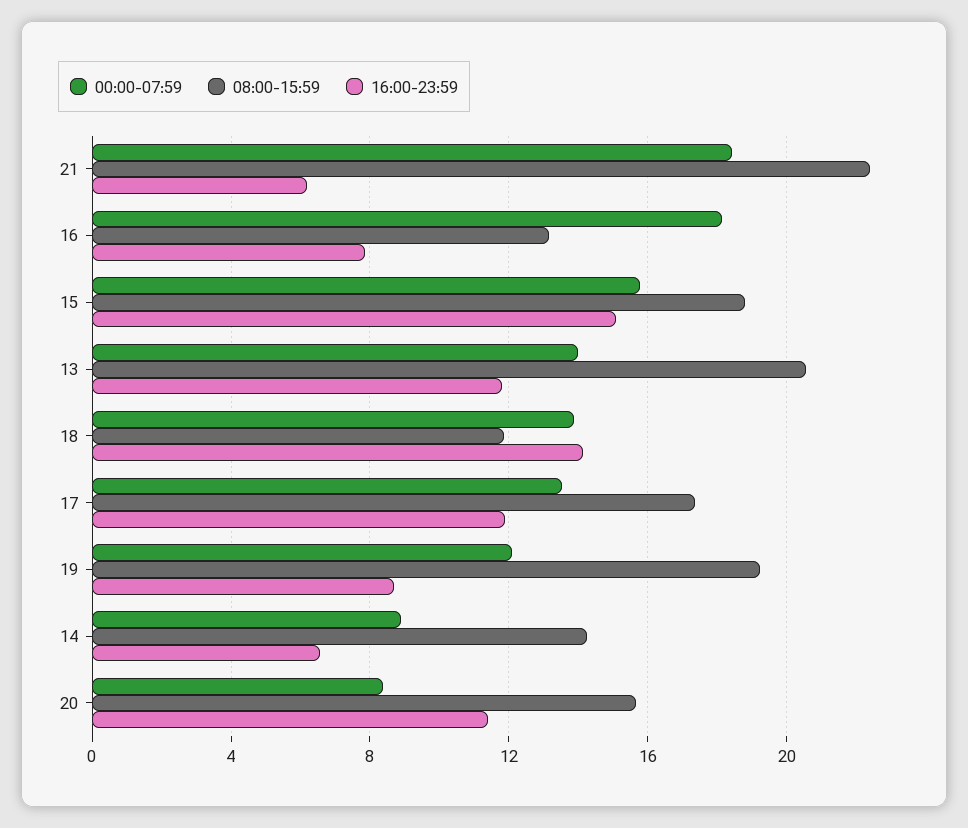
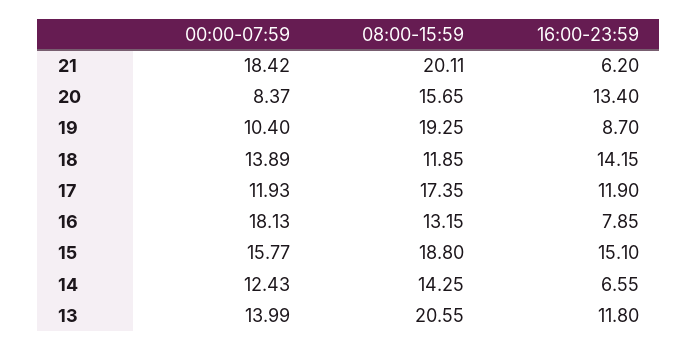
  {
    "00:00-07:59": {
      "21": 18.42,
      "16": 18.13,
      "15": 15.77,
      "13": 13.99,
      "18": 13.89,
-     "17": 13.5,
+     "17": 11.93,
-     "19": 12,
+     "19": 10.4,
-     "14": 9,
+     "14": 12.43,
      "20": 8.37
    },
    "08:00-15:59": {
-     "21": 22.5,
+     "21": 20.11,
      "16": 13.15,
      "15": 18.8,
      "13": 20.55,
      "18": 11.85,
      "17": 17.35,
      "19": 19.25,
      "14": 14.25,
      "20": 15.65
    },
    "16:00-23:59": {
      "21": 6.2,
      "16": 7.85,
      "15": 15.1,
      "13": 11.8,
      "18": 14.15,
      "17": 11.9,
      "19": 8.7,
      "14": 6.55,
-     "20": 11.5
+     "20": 13.4
    }
  }

